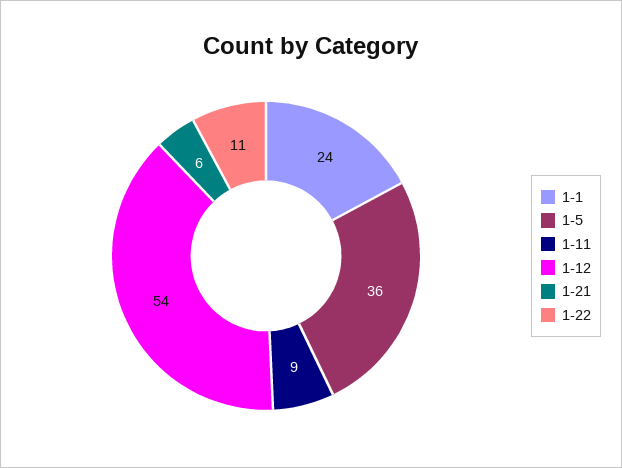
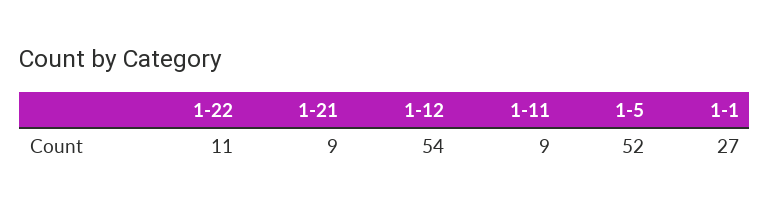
  {
-   "1-1": 24,
+   "1-1": 27,
-   "1-5": 36,
+   "1-5": 52,
    "1-11": 9,
    "1-12": 54,
-   "1-21": 6,
+   "1-21": 9,
    "1-22": 11
  }

